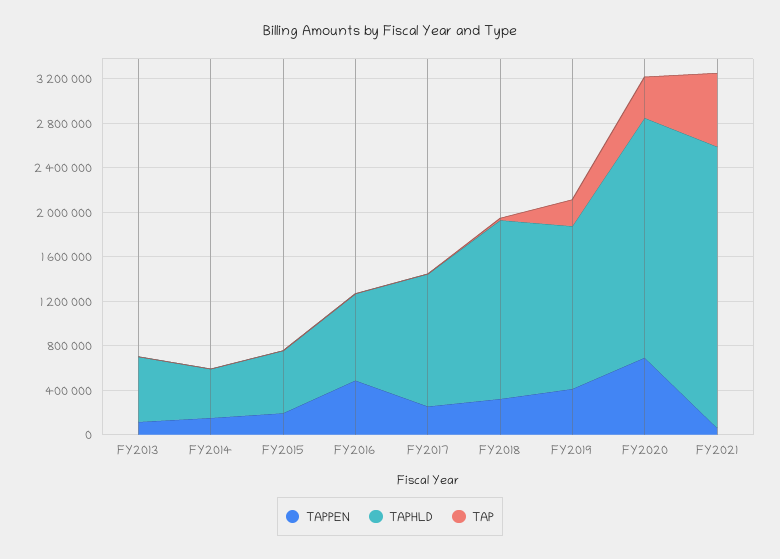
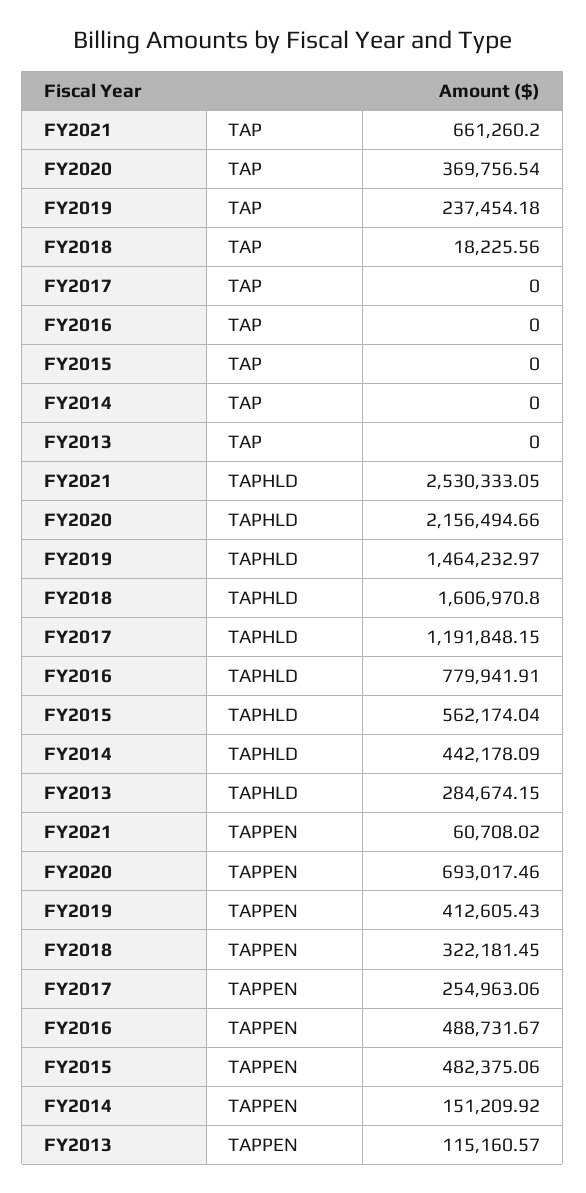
  {
    "TAPPEN": {
      "FY2013": 115160.57,
      "FY2014": 151209.92,
-     "FY2015": 200000,
+     "FY2015": 482375.06,
      "FY2016": 488731.67,
      "FY2017": 254963.06,
      "FY2018": 322181.45,
      "FY2019": 412605.43,
      "FY2020": 693017.46,
      "FY2021": 60708.02
    },
    "TAPHLD": {
-     "FY2013": 600000,
+     "FY2013": 284674.15,
      "FY2014": 442178.09,
      "FY2015": 562174.04,
      "FY2016": 779941.91,
      "FY2017": 1191848.15,
      "FY2018": 1606970.8,
      "FY2019": 1464232.97,
      "FY2020": 2156494.66,
      "FY2021": 2530333.05
    },
    "TAP": {
      "FY2013": 0,
      "FY2014": 0,
      "FY2015": 0,
      "FY2016": 0,
      "FY2017": 0,
      "FY2018": 18225.56,
      "FY2019": 237454.18,
      "FY2020": 369756.54,
      "FY2021": 661260.2
    }
  }

